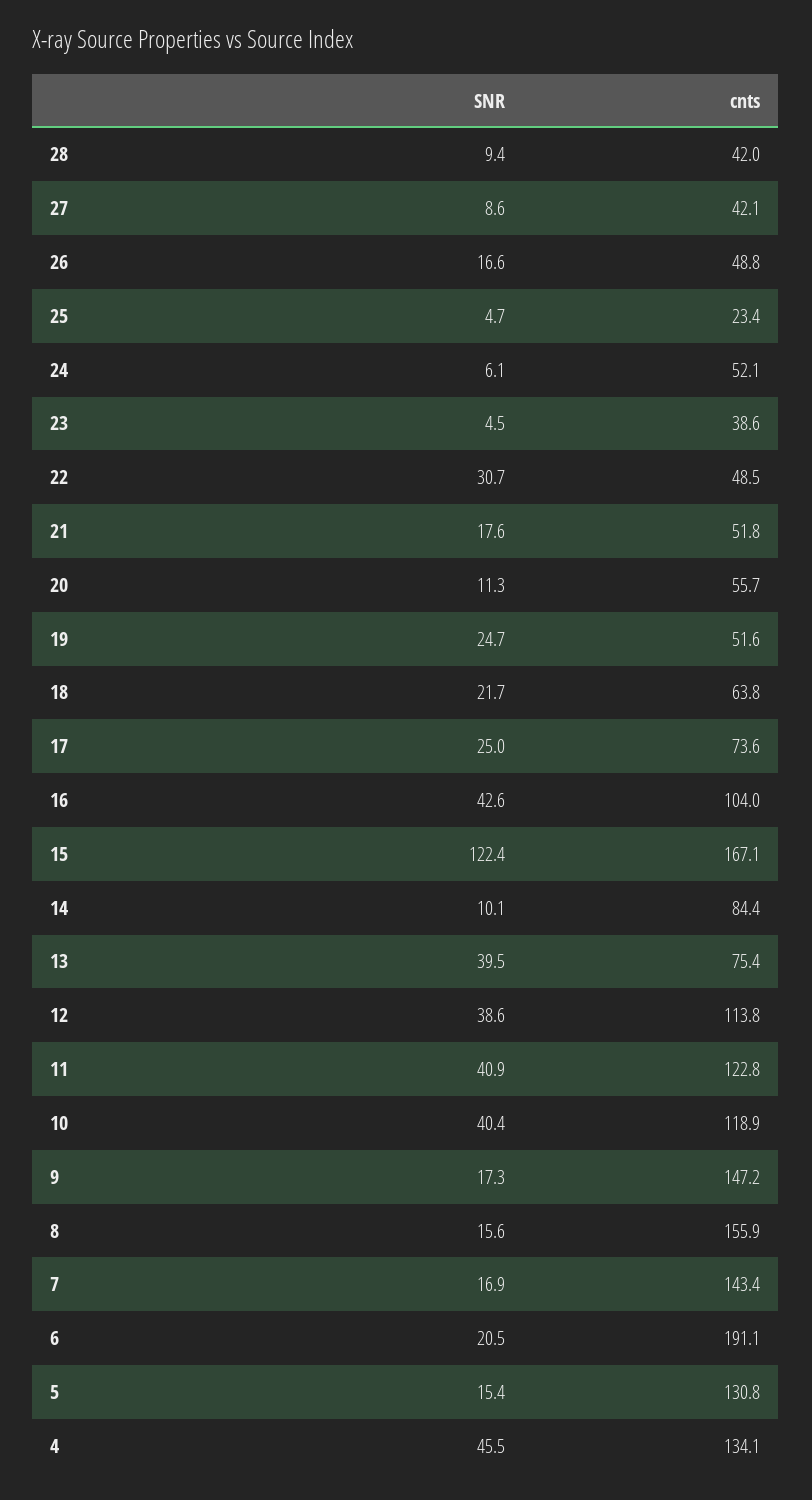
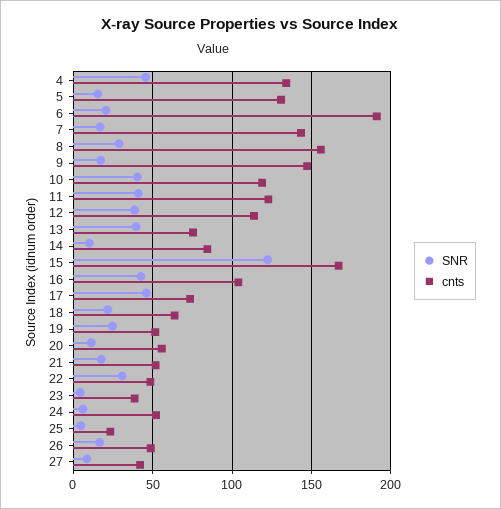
  {
    "SNR": {
-     "28": 9.4,
      "27": 8.6,
      "26": 16.6,
      "25": 4.7,
      "24": 6.1,
      "23": 4.5,
      "22": 30.7,
      "21": 17.6,
      "20": 11.3,
      "19": 24.7,
      "18": 21.7,
-     "17": 25,
+     "17": 45,
      "16": 42.6,
      "15": 122.4,
      "14": 10.1,
      "13": 39.5,
      "12": 38.6,
      "11": 40.9,
      "10": 40.4,
      "9": 17.3,
-     "8": 15.6,
+     "8": 30,
      "7": 16.9,
      "6": 20.5,
      "5": 15.4,
      "4": 45.5
    },
    "cnts": {
-     "28": 42,
      "27": 42.1,
      "26": 48.8,
      "25": 23.4,
      "24": 52.1,
      "23": 38.6,
      "22": 48.5,
      "21": 51.8,
      "20": 55.7,
      "19": 51.6,
      "18": 63.8,
      "17": 73.6,
      "16": 104,
      "15": 167.1,
      "14": 84.4,
      "13": 75.4,
      "12": 113.8,
      "11": 122.8,
      "10": 118.9,
      "9": 147.2,
      "8": 155.9,
      "7": 143.4,
      "6": 191.1,
      "5": 130.8,
      "4": 134.1
    }
  }

